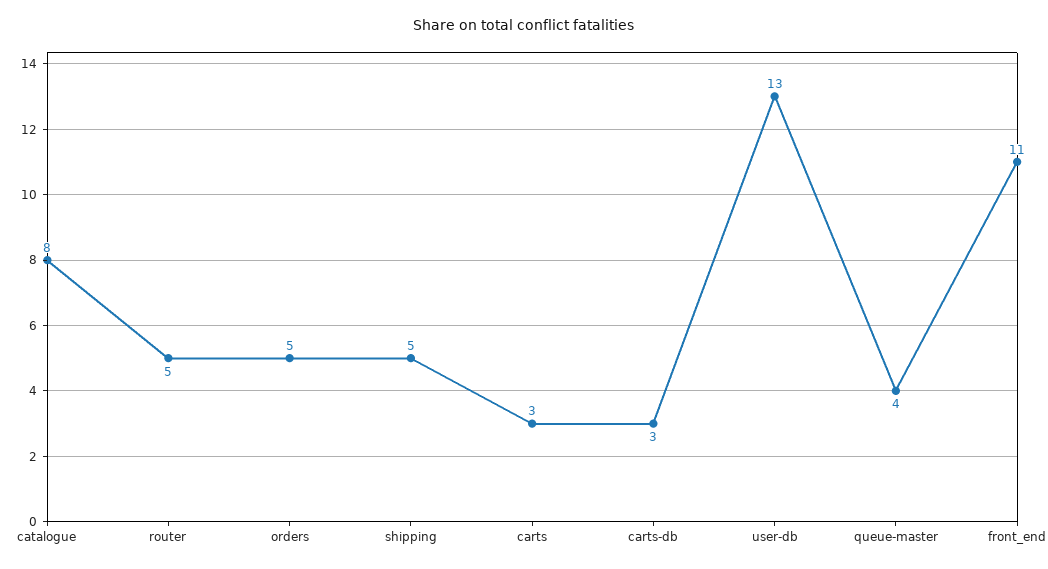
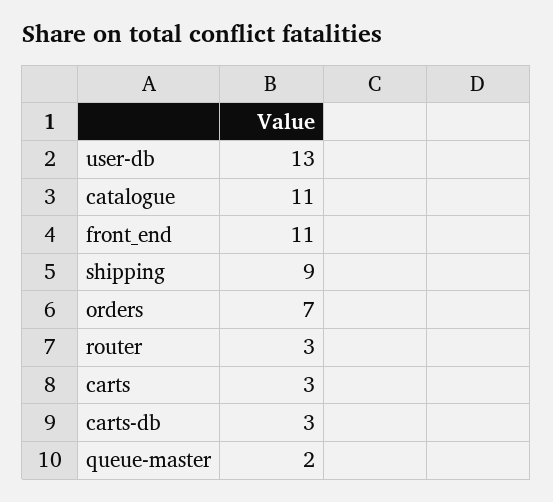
  {
-   "catalogue": 8,
+   "catalogue": 11,
-   "router": 5,
+   "router": 3,
-   "orders": 5,
+   "orders": 7,
-   "shipping": 5,
+   "shipping": 9,
    "carts": 3,
    "carts-db": 3,
    "user-db": 13,
-   "queue-master": 4,
+   "queue-master": 2,
    "front_end": 11
  }

